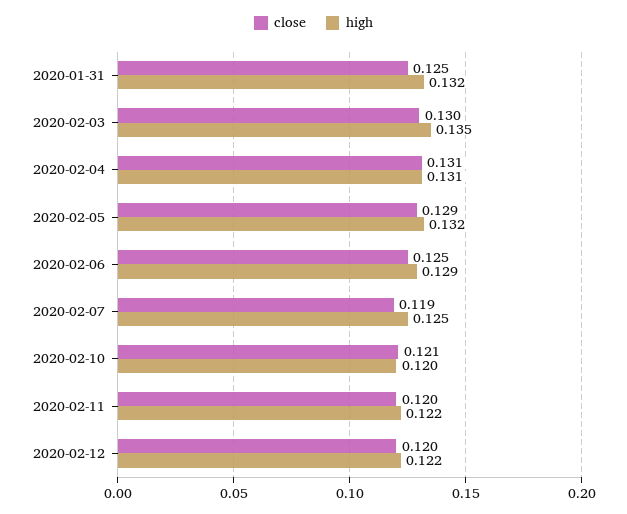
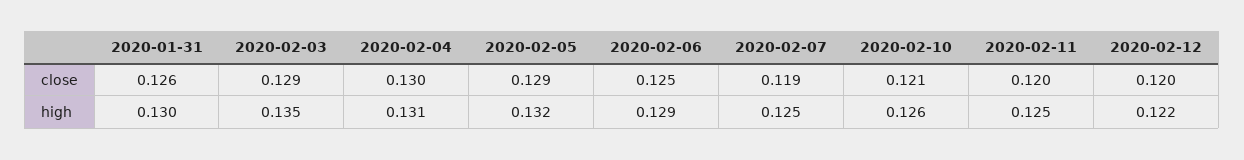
  {
    "close": {
-     "2020-01-31": 0.125,
+     "2020-01-31": 0.126,
-     "2020-02-03": 0.13,
+     "2020-02-03": 0.129,
-     "2020-02-04": 0.131,
+     "2020-02-04": 0.13,
      "2020-02-05": 0.129,
      "2020-02-06": 0.125,
      "2020-02-07": 0.119,
      "2020-02-10": 0.121,
      "2020-02-11": 0.12,
      "2020-02-12": 0.12
    },
    "high": {
-     "2020-01-31": 0.132,
+     "2020-01-31": 0.13,
      "2020-02-03": 0.135,
      "2020-02-04": 0.131,
      "2020-02-05": 0.132,
      "2020-02-06": 0.129,
      "2020-02-07": 0.125,
-     "2020-02-10": 0.12,
+     "2020-02-10": 0.126,
-     "2020-02-11": 0.122,
+     "2020-02-11": 0.125,
      "2020-02-12": 0.122
    }
  }

